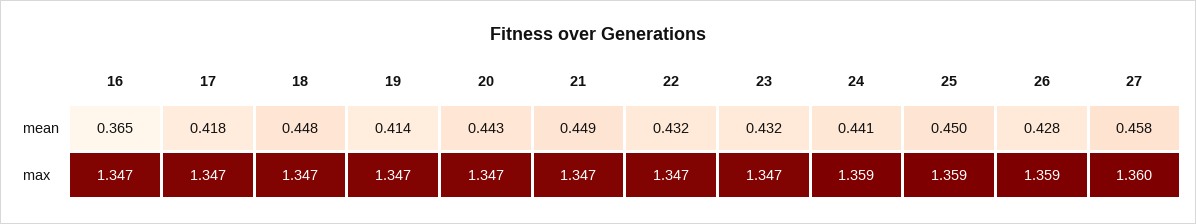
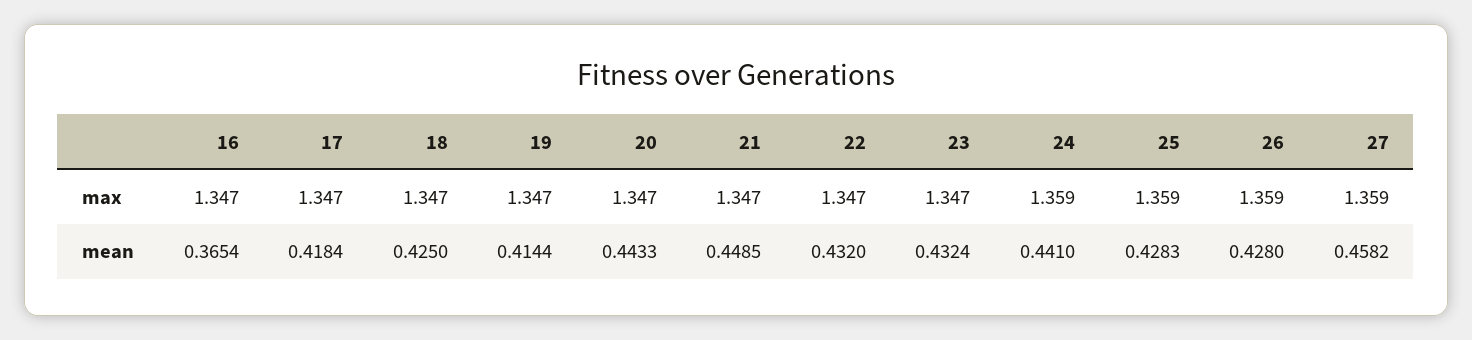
  {
    "16": {
      "mean": 0.3654,
      "max": 1.347
    },
    "17": {
      "mean": 0.4184,
      "max": 1.347
    },
    "18": {
-     "mean": 0.448,
+     "mean": 0.425,
      "max": 1.347
    },
    "19": {
      "mean": 0.4144,
      "max": 1.347
    },
    "20": {
      "mean": 0.4433,
      "max": 1.347
    },
    "21": {
      "mean": 0.4485,
      "max": 1.347
    },
    "22": {
      "mean": 0.432,
      "max": 1.347
    },
    "23": {
      "mean": 0.4324,
      "max": 1.347
    },
    "24": {
      "mean": 0.441,
      "max": 1.359
    },
    "25": {
-     "mean": 0.45,
+     "mean": 0.4283,
      "max": 1.359
    },
    "26": {
      "mean": 0.428,
      "max": 1.359
    },
    "27": {
      "mean": 0.4582,
-     "max": 1.36
+     "max": 1.359
    }
  }

